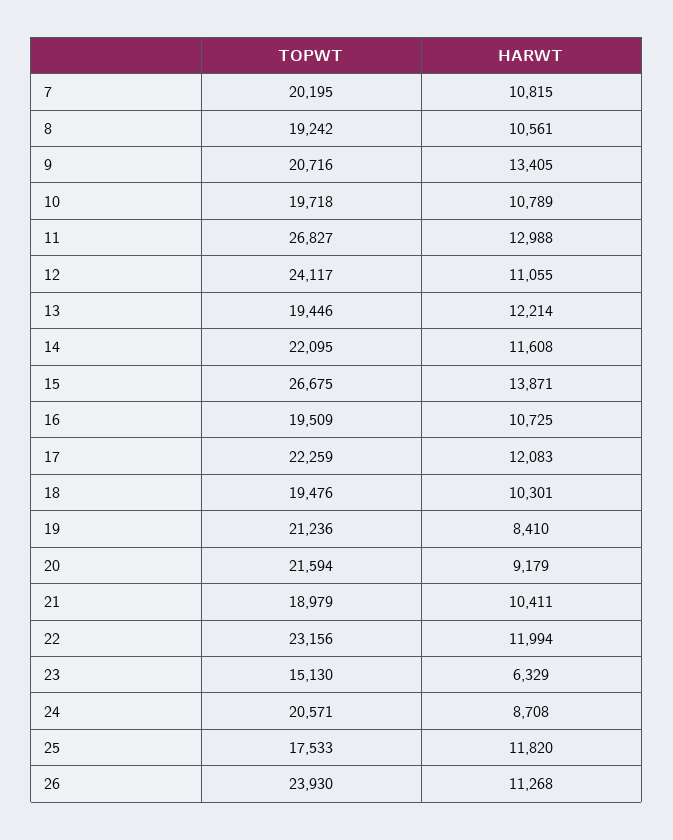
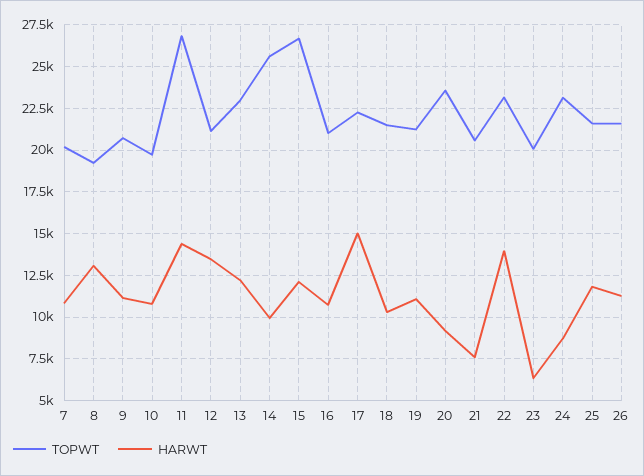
  {
    "TOPWT": {
      "7": 20195,
      "8": 19242,
      "9": 20716,
      "10": 19718,
      "11": 26827,
-     "12": 24117,
+     "12": 21000,
-     "13": 19446,
+     "13": 23000,
-     "14": 22095,
+     "14": 25500,
      "15": 26675,
-     "16": 19509,
+     "16": 21000,
      "17": 22259,
-     "18": 19476,
+     "18": 21500,
      "19": 21236,
-     "20": 21594,
+     "20": 23500,
-     "21": 18979,
+     "21": 20500,
      "22": 23156,
-     "23": 15130,
+     "23": 20000,
-     "24": 20571,
+     "24": 23000,
-     "25": 17533,
+     "25": 21500,
-     "26": 23930
+     "26": 21500
    },
    "HARWT": {
      "7": 10815,
-     "8": 10561,
+     "8": 13000,
-     "9": 13405,
+     "9": 11000,
      "10": 10789,
-     "11": 12988,
+     "11": 14500,
-     "12": 11055,
+     "12": 13500,
      "13": 12214,
-     "14": 11608,
+     "14": 10000,
-     "15": 13871,
+     "15": 12000,
      "16": 10725,
-     "17": 12083,
+     "17": 15000,
      "18": 10301,
-     "19": 8410,
+     "19": 11000,
      "20": 9179,
-     "21": 10411,
+     "21": 7500,
-     "22": 11994,
+     "22": 14000,
      "23": 6329,
      "24": 8708,
      "25": 11820,
      "26": 11268
    }
  }

